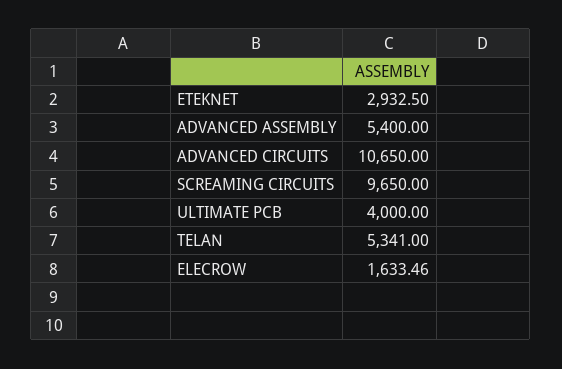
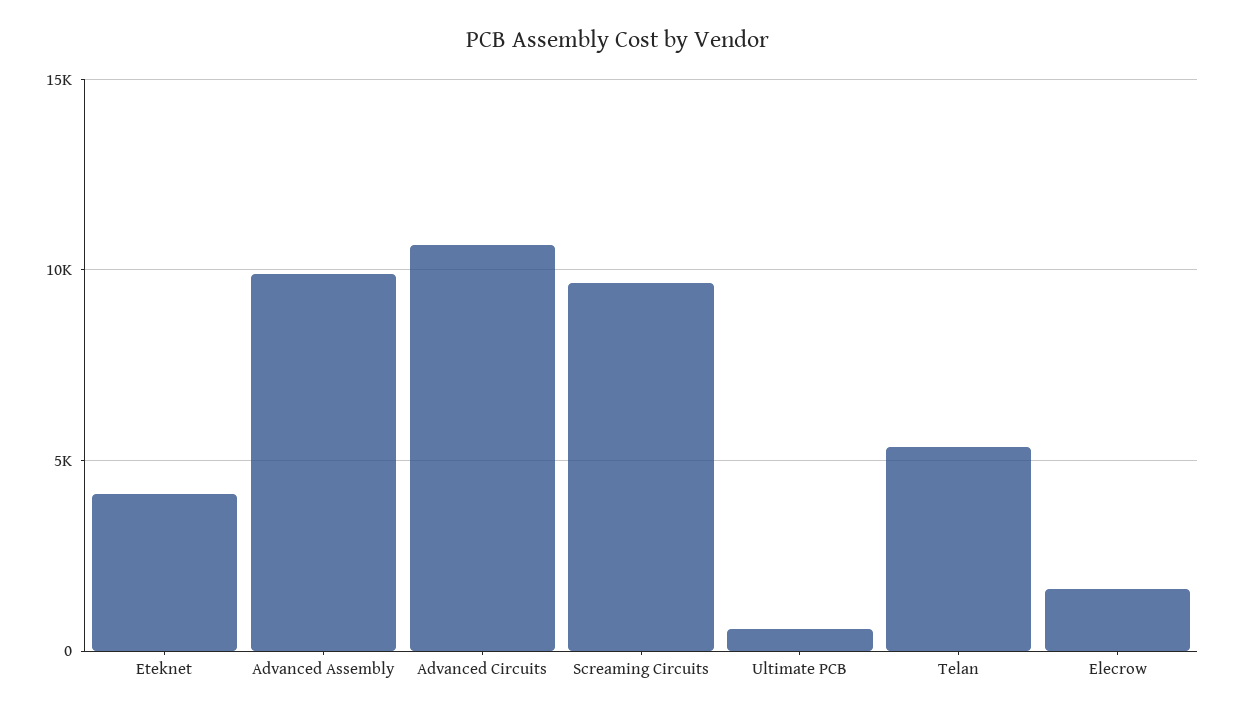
  {
-   "ETEKNET": 2932.5,
+   "ETEKNET": 4000,
-   "ADVANCED ASSEMBLY": 5400,
+   "ADVANCED ASSEMBLY": 10000,
    "ADVANCED CIRCUITS": 10650,
    "SCREAMING CIRCUITS": 9650,
-   "ULTIMATE PCB": 4000,
+   "ULTIMATE PCB": 500,
    "TELAN": 5341,
    "ELECROW": 1633.46
  }

